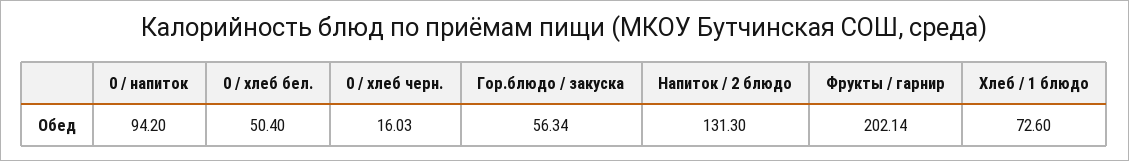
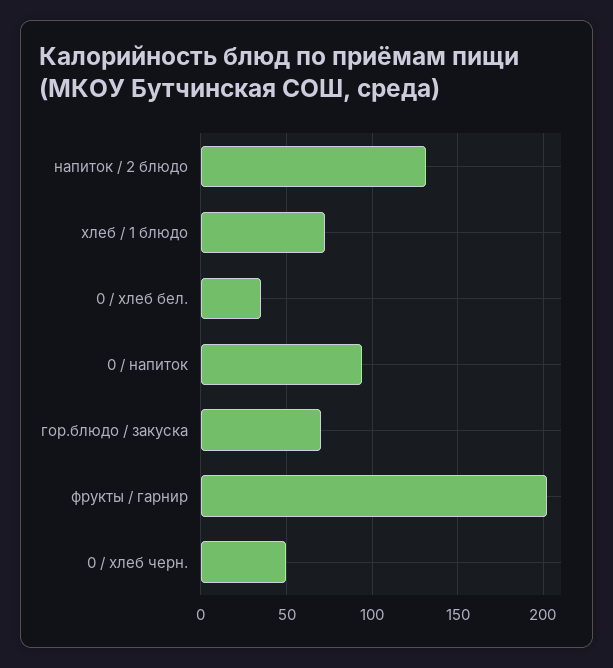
  {
    "0 / напиток": 94.2,
-   "0 / хлеб бел.": 50.4,
+   "0 / хлеб бел.": 35,
-   "0 / хлеб черн.": 16.03,
+   "0 / хлеб черн.": 50,
-   "Гор.блюдо / закуска": 56.34,
+   "Гор.блюдо / закуска": 70,
    "Напиток / 2 блюдо": 131.3,
    "Фрукты / гарнир": 202.14,
    "Хлеб / 1 блюдо": 72.6
  }

